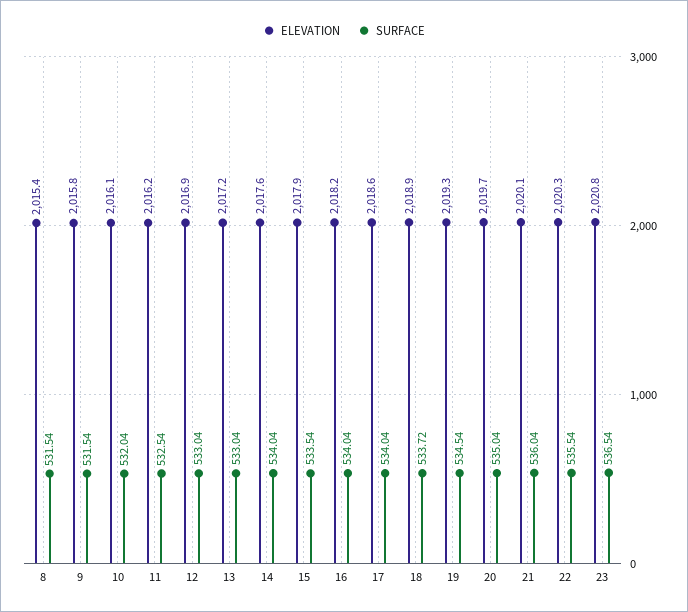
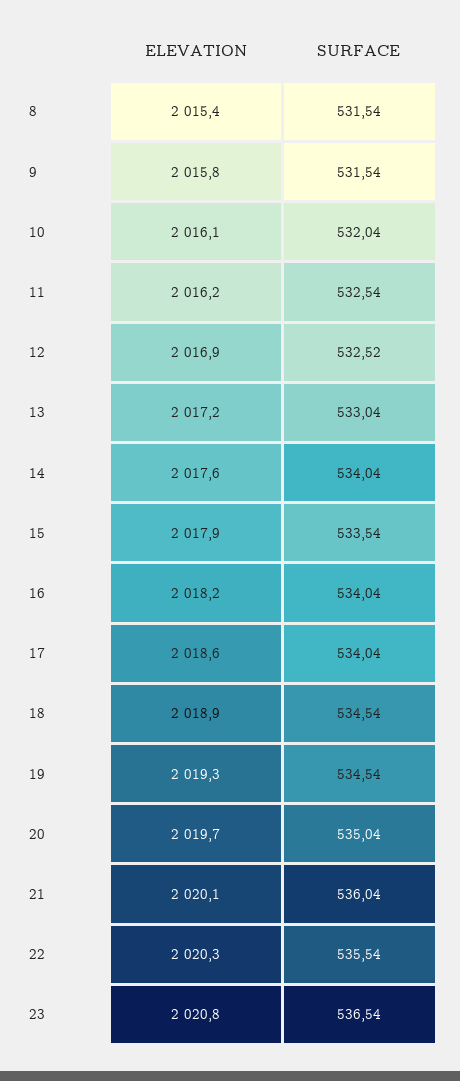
  {
    "ELEVATION": {
      "8": 2015.4,
      "9": 2015.8,
      "10": 2016.1,
      "11": 2016.2,
      "12": 2016.9,
      "13": 2017.2,
      "14": 2017.6,
      "15": 2017.9,
      "16": 2018.2,
      "17": 2018.6,
      "18": 2018.9,
      "19": 2019.3,
      "20": 2019.7,
      "21": 2020.1,
      "22": 2020.3,
      "23": 2020.8
    },
    "SURFACE": {
      "8": 531.54,
      "9": 531.54,
      "10": 532.04,
      "11": 532.54,
-     "12": 533.04,
+     "12": 532.52,
      "13": 533.04,
      "14": 534.04,
      "15": 533.54,
      "16": 534.04,
      "17": 534.04,
-     "18": 533.72,
+     "18": 534.54,
      "19": 534.54,
      "20": 535.04,
      "21": 536.04,
      "22": 535.54,
      "23": 536.54
    }
  }

